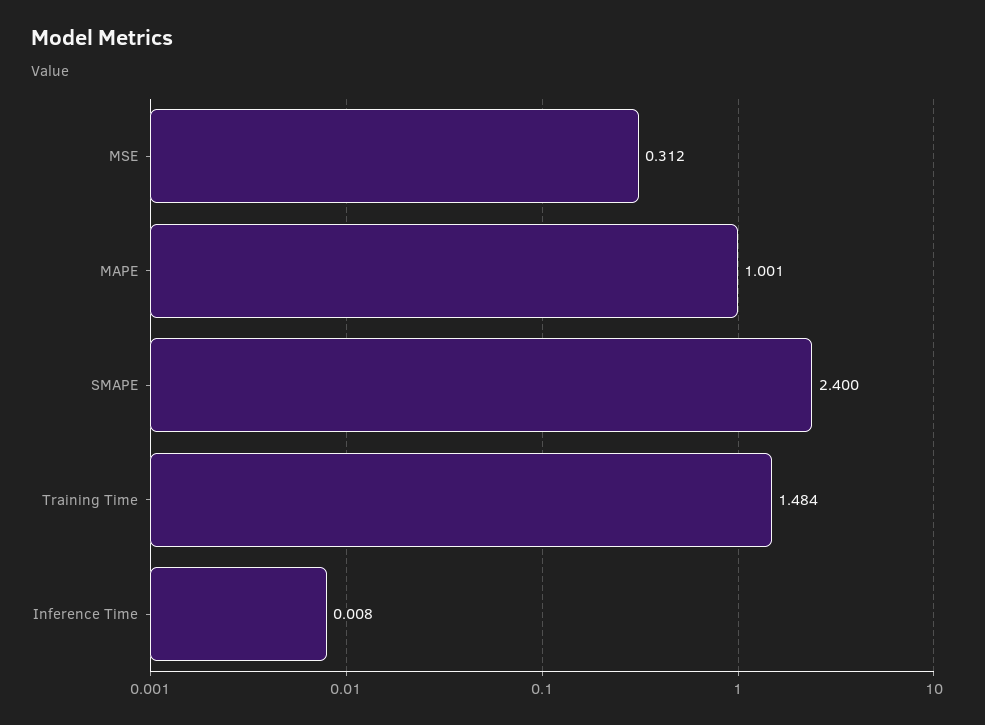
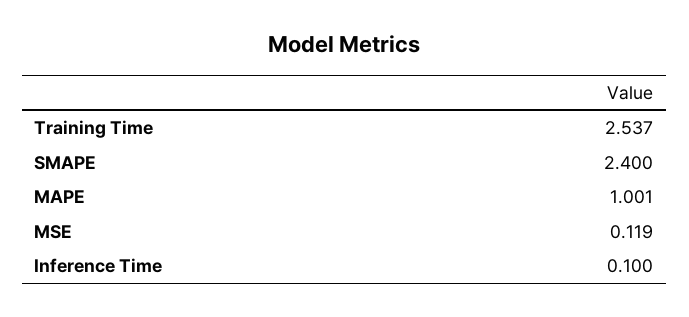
  {
-   "MSE": 0.312,
+   "MSE": 0.119,
    "MAPE": 1.001,
    "SMAPE": 2.4,
-   "Training Time": 1.484,
+   "Training Time": 2.537,
-   "Inference Time": 0.008
+   "Inference Time": 0.1
  }

